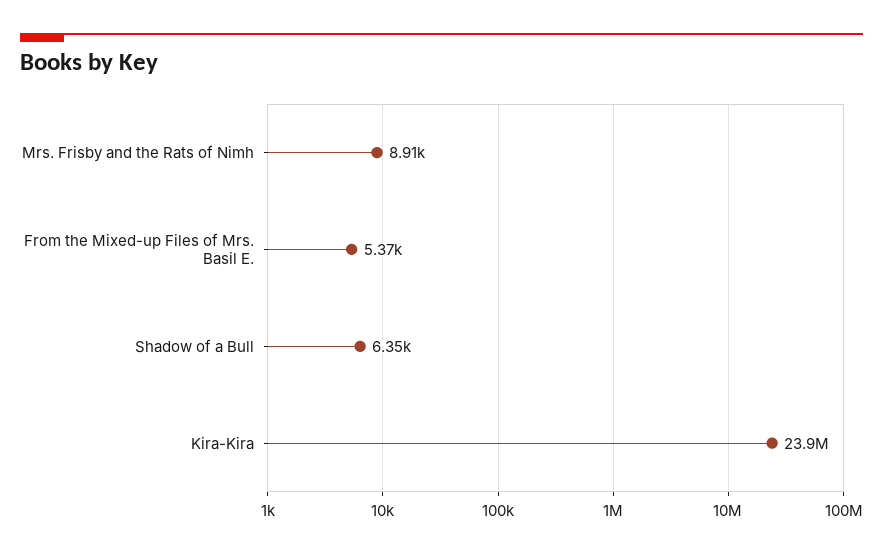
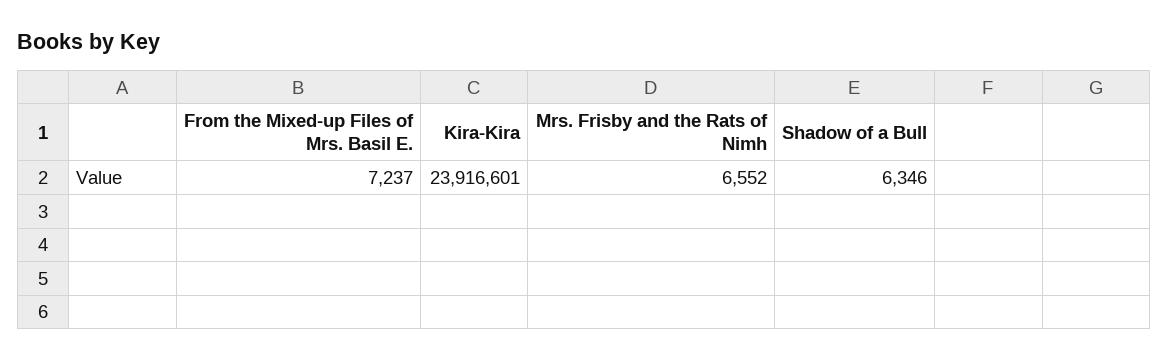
  {
-   "Mrs. Frisby and the Rats of Nimh": 8910,
+   "Mrs. Frisby and the Rats of Nimh": 6552,
-   "From the Mixed-up Files of Mrs. Basil E.": 5370,
+   "From the Mixed-up Files of Mrs. Basil E.": 7237,
    "Shadow of a Bull": 6346,
    "Kira-Kira": 23916601
  }

